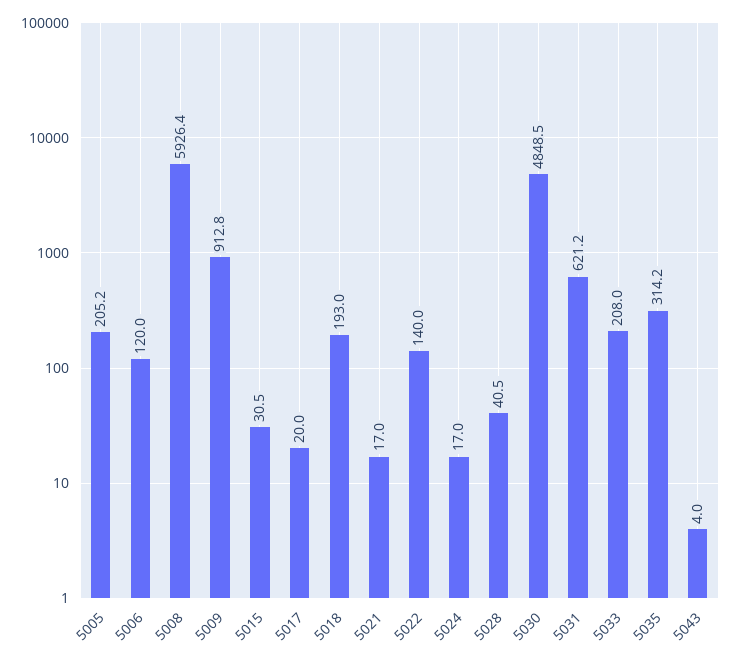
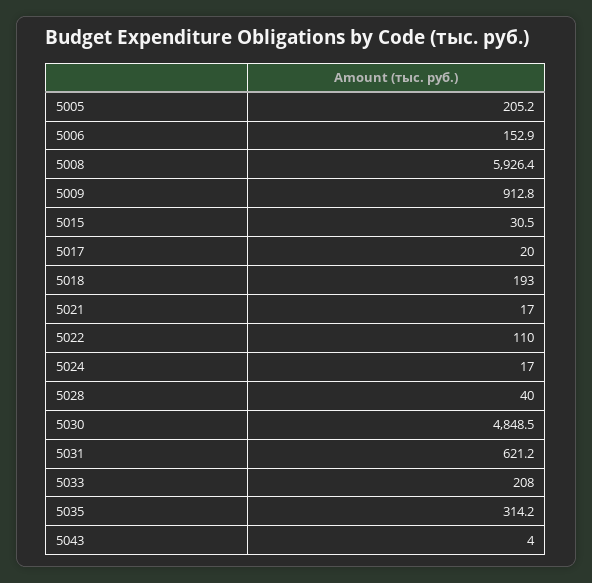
  {
    "5005": 205.2,
-   "5006": 120,
+   "5006": 152.9,
    "5008": 5926.4,
    "5009": 912.8,
    "5015": 30.5,
    "5017": 20,
    "5018": 193,
    "5021": 17,
-   "5022": 140,
+   "5022": 110,
    "5024": 17,
-   "5028": 40.5,
+   "5028": 40,
    "5030": 4848.5,
    "5031": 621.2,
    "5033": 208,
    "5035": 314.2,
    "5043": 4
  }

